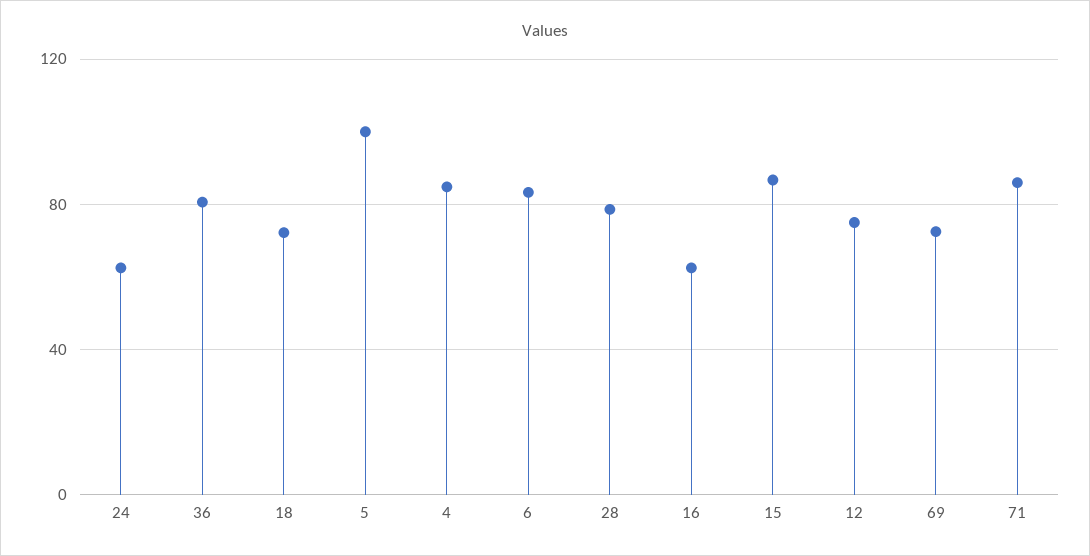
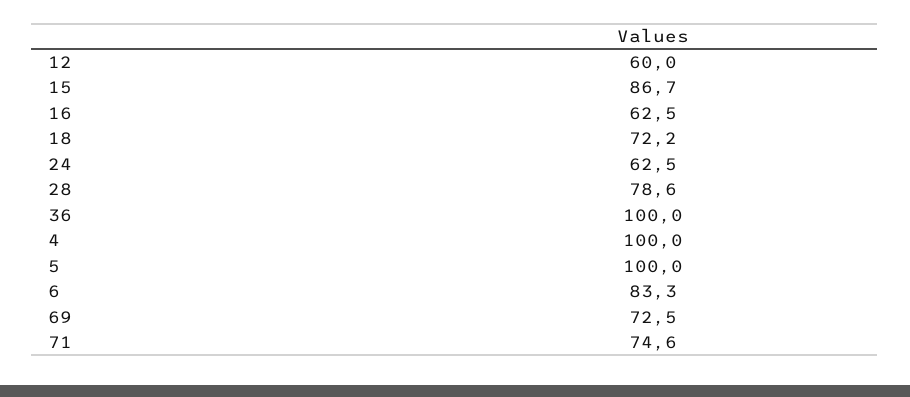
  {
    "24": 62.5,
-   "36": 80,
+   "36": 100,
    "18": 72.2,
    "5": 100,
-   "4": 85,
+   "4": 100,
    "6": 83.3,
    "28": 78.6,
    "16": 62.5,
    "15": 86.7,
-   "12": 75,
+   "12": 60,
    "69": 72.5,
-   "71": 85
+   "71": 74.6
  }

